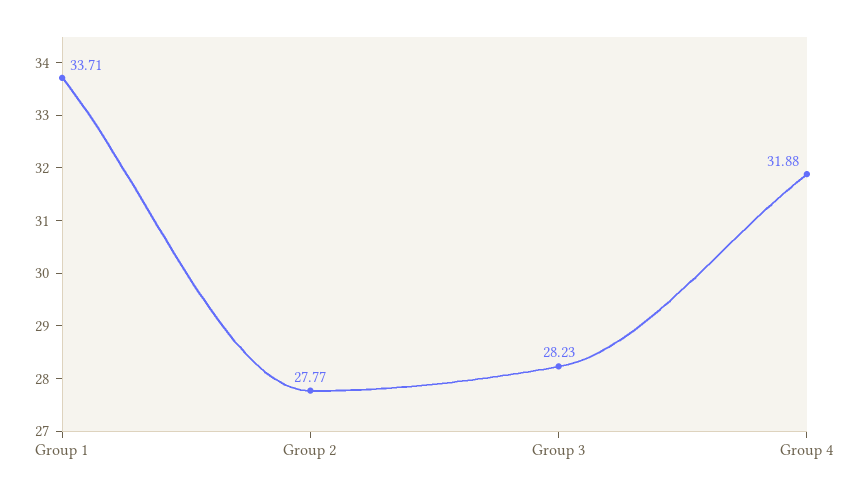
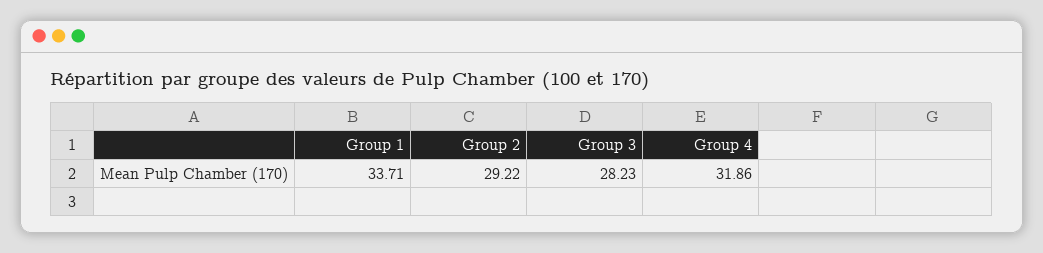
  {
    "Group 1": 33.71,
-   "Group 2": 27.77,
+   "Group 2": 29.22,
    "Group 3": 28.23,
-   "Group 4": 31.88
+   "Group 4": 31.86
  }

